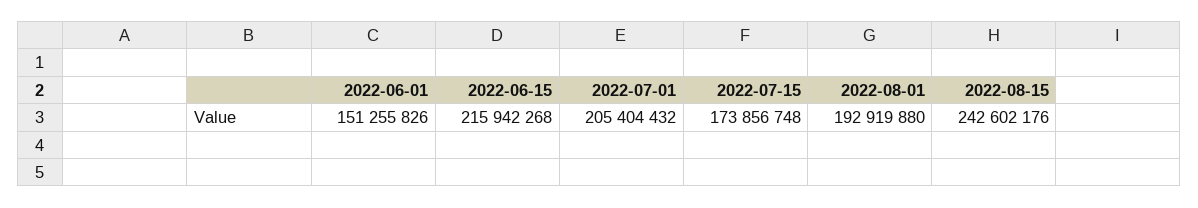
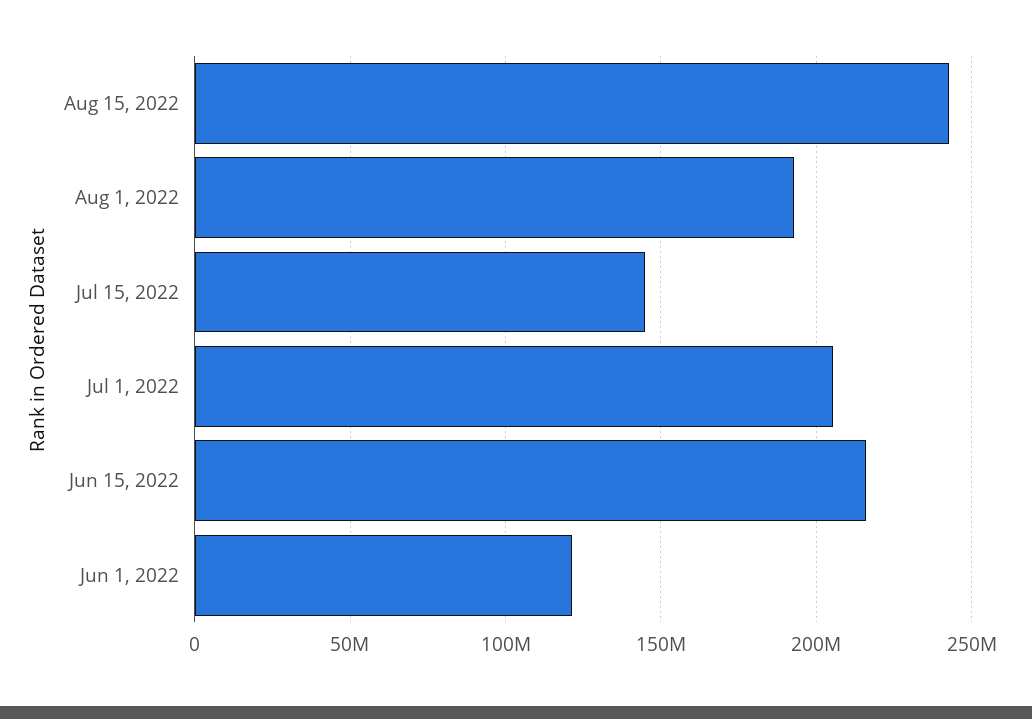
  {
-   "2022-06-01": 151255826,
+   "2022-06-01": 120000000,
    "2022-06-15": 215942268,
    "2022-07-01": 205404432,
-   "2022-07-15": 173856748,
+   "2022-07-15": 145000000,
    "2022-08-01": 192919880,
    "2022-08-15": 242602176
  }

